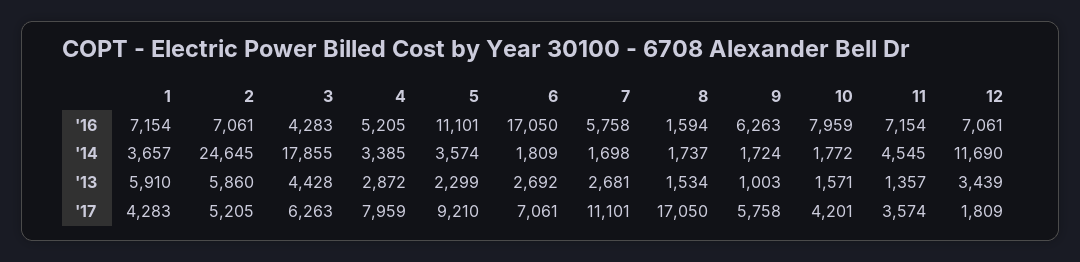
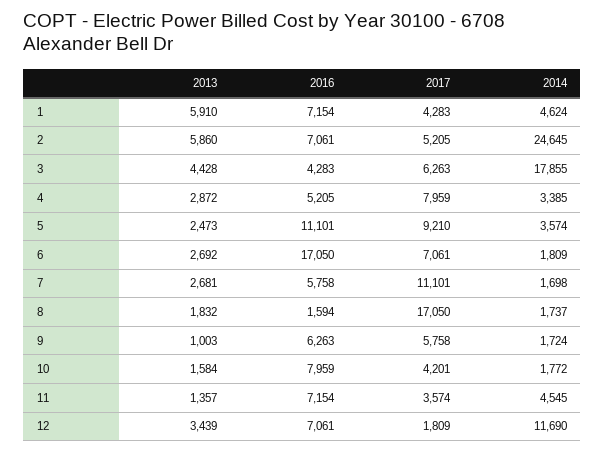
  {
    "1": {
      "'16": 7154,
-     "'14": 3657,
+     "'14": 4624,
      "'13": 5910,
      "'17": 4283
    },
    "2": {
      "'16": 7061,
      "'14": 24645,
      "'13": 5860,
      "'17": 5205
    },
    "3": {
      "'16": 4283,
      "'14": 17855,
      "'13": 4428,
      "'17": 6263
    },
    "4": {
      "'16": 5205,
      "'14": 3385,
      "'13": 2872,
      "'17": 7959
    },
    "5": {
      "'16": 11101,
      "'14": 3574,
-     "'13": 2299,
+     "'13": 2473,
      "'17": 9210
    },
    "6": {
      "'16": 17050,
      "'14": 1809,
      "'13": 2692,
      "'17": 7061
    },
    "7": {
      "'16": 5758,
      "'14": 1698,
      "'13": 2681,
      "'17": 11101
    },
    "8": {
      "'16": 1594,
      "'14": 1737,
-     "'13": 1534,
+     "'13": 1832,
      "'17": 17050
    },
    "9": {
      "'16": 6263,
      "'14": 1724,
      "'13": 1003,
      "'17": 5758
    },
    "10": {
      "'16": 7959,
      "'14": 1772,
-     "'13": 1571,
+     "'13": 1584,
      "'17": 4201
    },
    "11": {
      "'16": 7154,
      "'14": 4545,
      "'13": 1357,
      "'17": 3574
    },
    "12": {
      "'16": 7061,
      "'14": 11690,
      "'13": 3439,
      "'17": 1809
    }
  }

